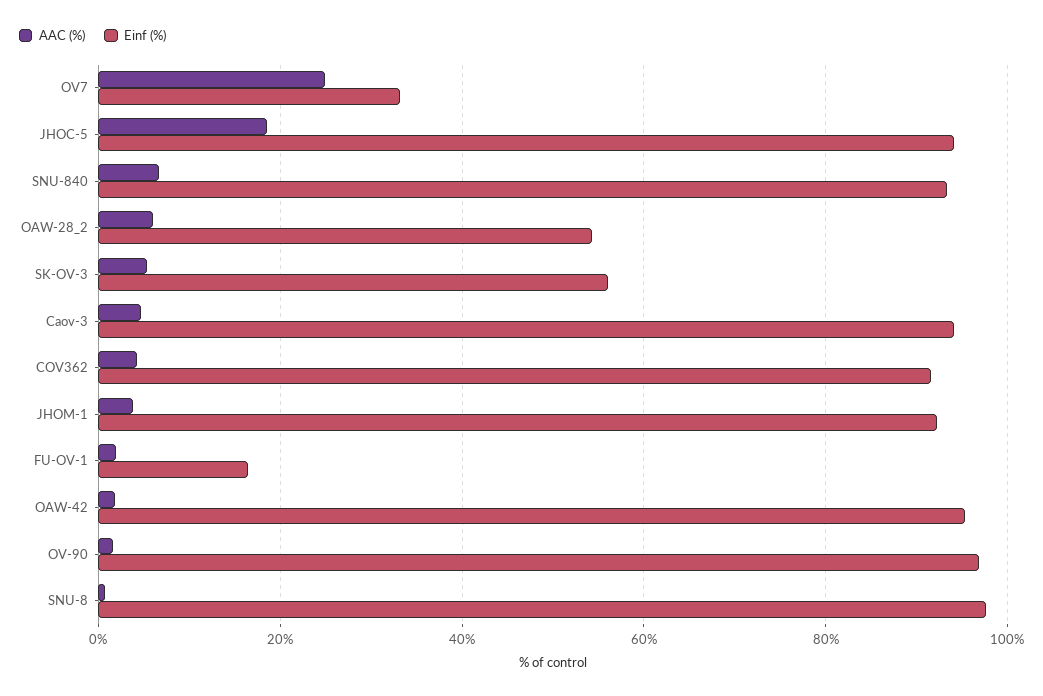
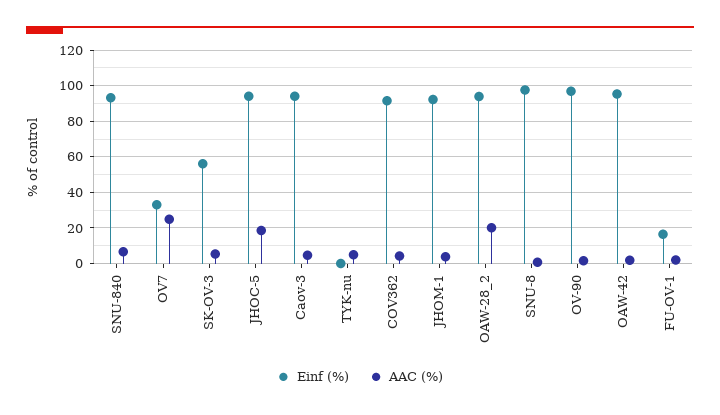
  {
    "AAC (%)": {
      "OV7": 24,
      "JHOC-5": 18,
      "SNU-840": 6,
-     "OAW-28_2": 6,
+     "OAW-28_2": 20,
      "SK-OV-3": 6,
      "Caov-3": 4,
      "COV362": 4,
      "JHOM-1": 4,
      "FU-OV-1": 2,
      "OAW-42": 2,
      "OV-90": 2,
-     "SNU-8": 0
+     "SNU-8": 0,
+     "TYK-nu": 5
    },
    "Einf (%)": {
      "OV7": 34,
      "JHOC-5": 94,
      "SNU-840": 94,
-     "OAW-28_2": 54,
+     "OAW-28_2": 95,
      "SK-OV-3": 56,
      "Caov-3": 94,
      "COV362": 92,
      "JHOM-1": 92,
      "FU-OV-1": 16,
      "OAW-42": 96,
      "OV-90": 96,
-     "SNU-8": 98
+     "SNU-8": 98,
+     "TYK-nu": 0
    }
  }

